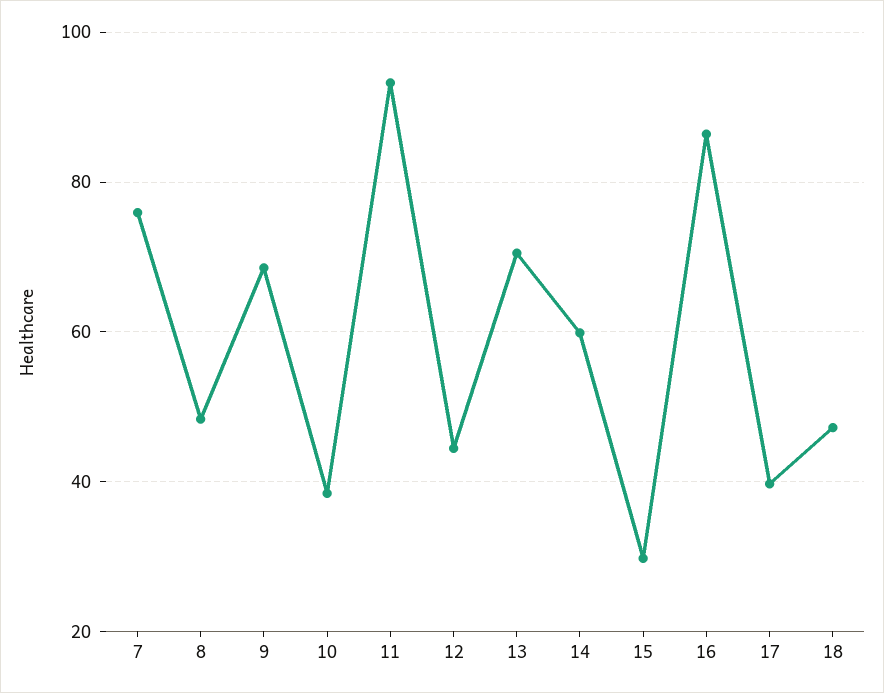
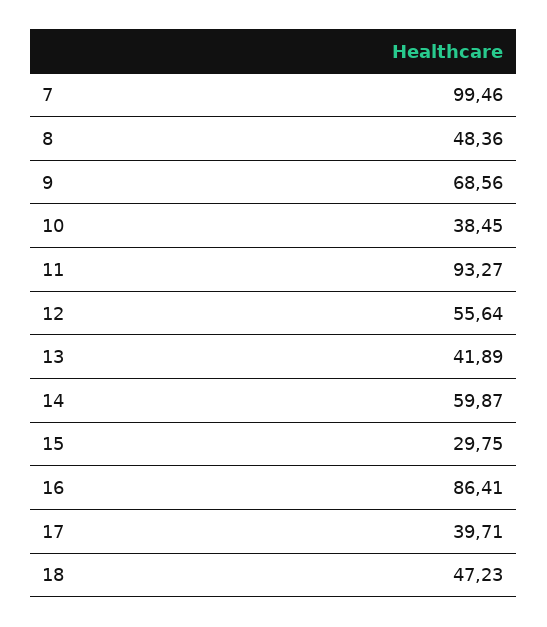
  {
-   "7": 76,
+   "7": 99.46,
    "8": 48.36,
    "9": 68.56,
    "10": 38.45,
    "11": 93.27,
-   "12": 44,
+   "12": 55.64,
-   "13": 70,
+   "13": 41.89,
    "14": 59.87,
    "15": 29.75,
    "16": 86.41,
    "17": 39.71,
    "18": 47.23
  }

